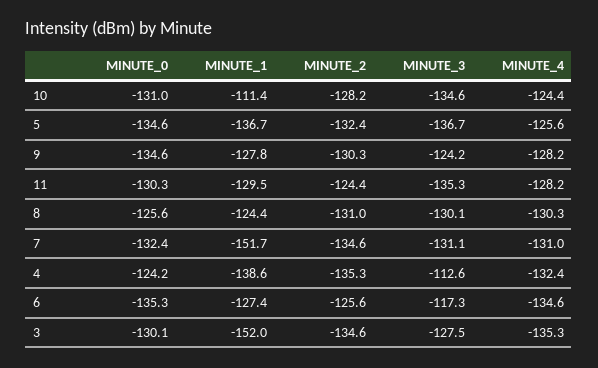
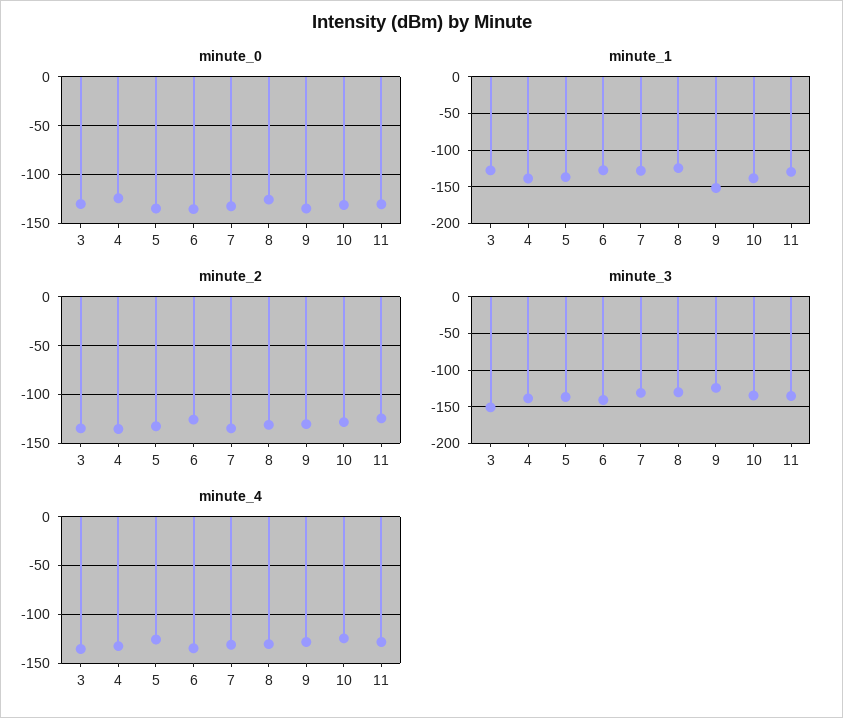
  {
    "MINUTE_0": {
      "10": -131,
      "5": -134.6,
      "9": -134.6,
      "11": -130.3,
      "8": -125.6,
      "7": -132.4,
      "4": -124.2,
      "6": -135.3,
      "3": -130.1
    },
    "MINUTE_1": {
-     "10": -111.4,
+     "10": -140,
      "5": -136.7,
-     "9": -127.8,
+     "9": -150,
      "11": -129.5,
      "8": -124.4,
-     "7": -151.7,
+     "7": -130,
      "4": -138.6,
      "6": -127.4,
-     "3": -152
+     "3": -130
    },
    "MINUTE_2": {
      "10": -128.2,
      "5": -132.4,
      "9": -130.3,
      "11": -124.4,
      "8": -131,
      "7": -134.6,
      "4": -135.3,
      "6": -125.6,
      "3": -134.6
    },
    "MINUTE_3": {
      "10": -134.6,
      "5": -136.7,
      "9": -124.2,
      "11": -135.3,
      "8": -130.1,
      "7": -131.1,
-     "4": -112.6,
+     "4": -140,
-     "6": -117.3,
+     "6": -140,
-     "3": -127.5
+     "3": -150
    },
    "MINUTE_4": {
      "10": -124.4,
      "5": -125.6,
      "9": -128.2,
      "11": -128.2,
      "8": -130.3,
      "7": -131,
      "4": -132.4,
      "6": -134.6,
      "3": -135.3
    }
  }

